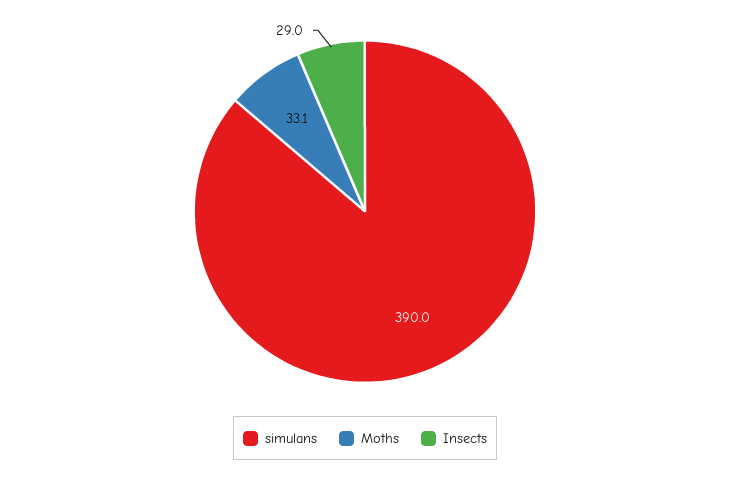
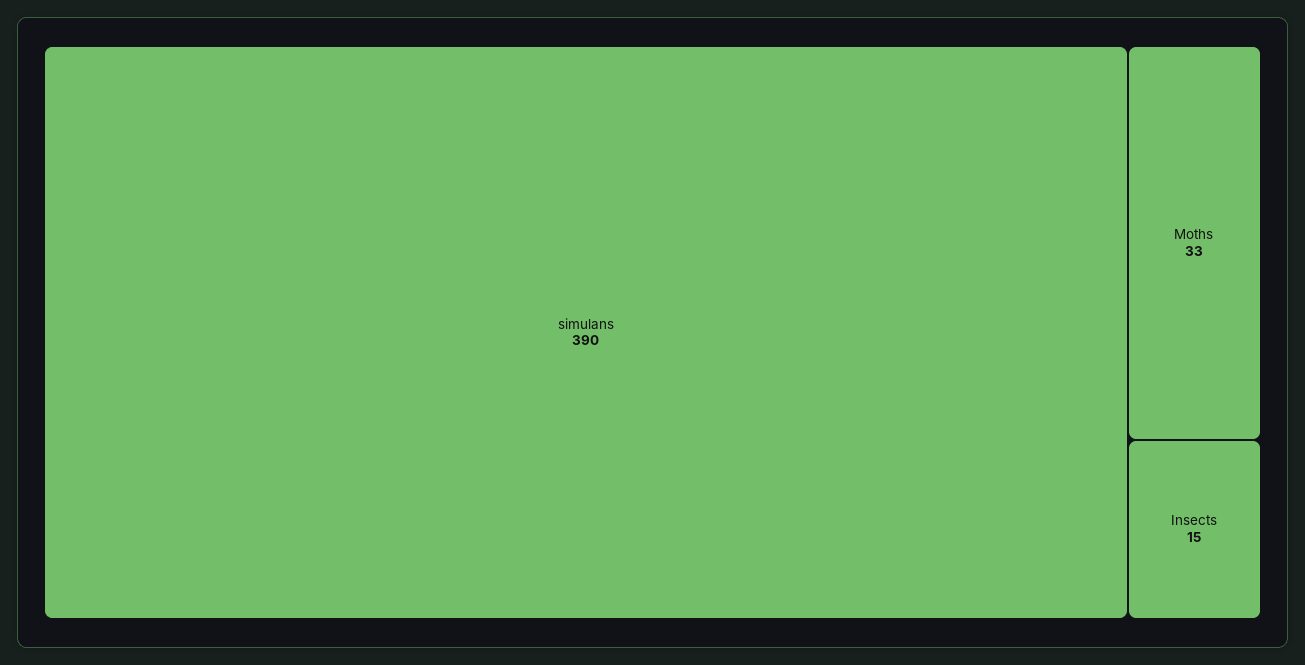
  {
    "simulans": 390,
    "Moths": 33.1,
-   "Insects": 29
+   "Insects": 15
  }

